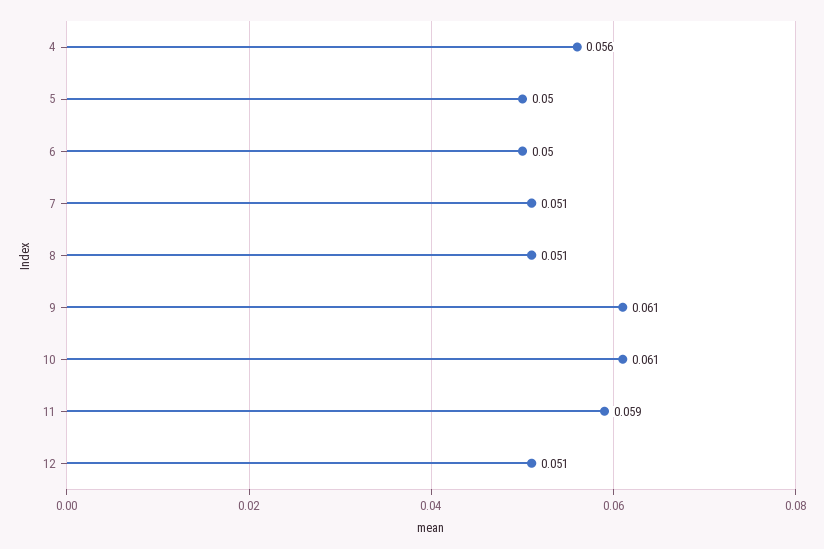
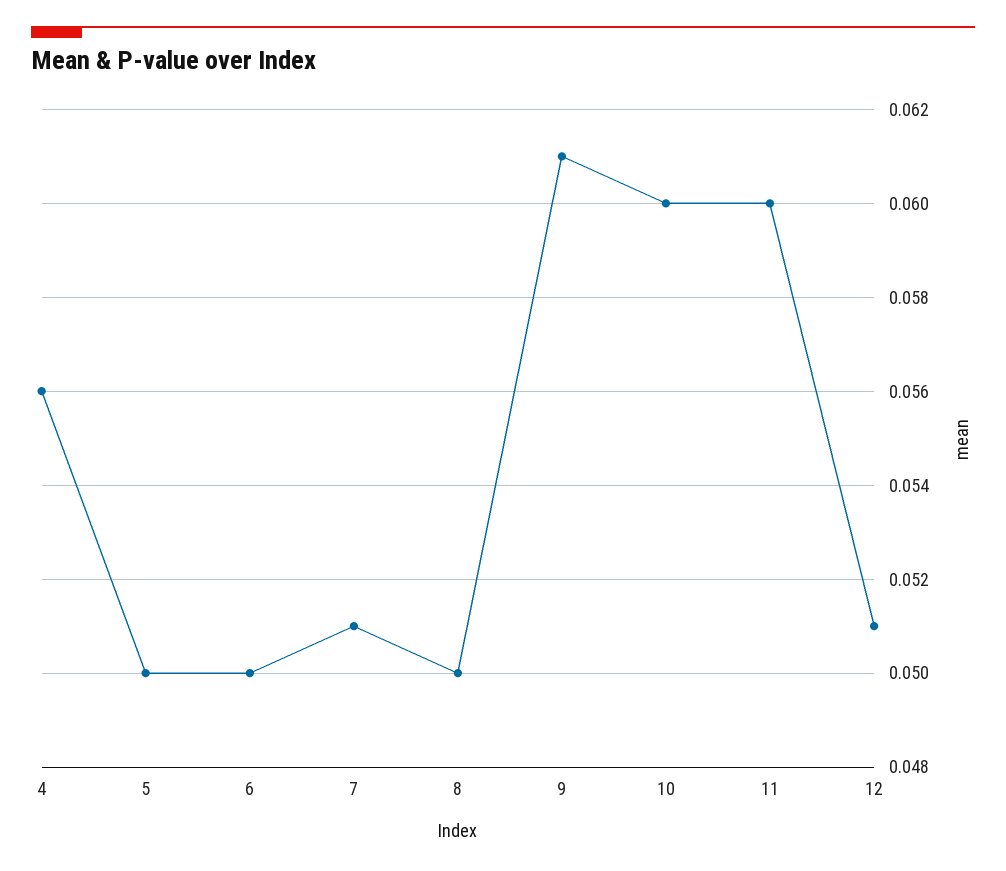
  {
    "4": 0.056,
    "5": 0.05,
    "6": 0.05,
    "7": 0.051,
-   "8": 0.051,
+   "8": 0.05,
    "9": 0.061,
-   "10": 0.061,
+   "10": 0.06,
-   "11": 0.059,
+   "11": 0.06,
    "12": 0.051
  }

